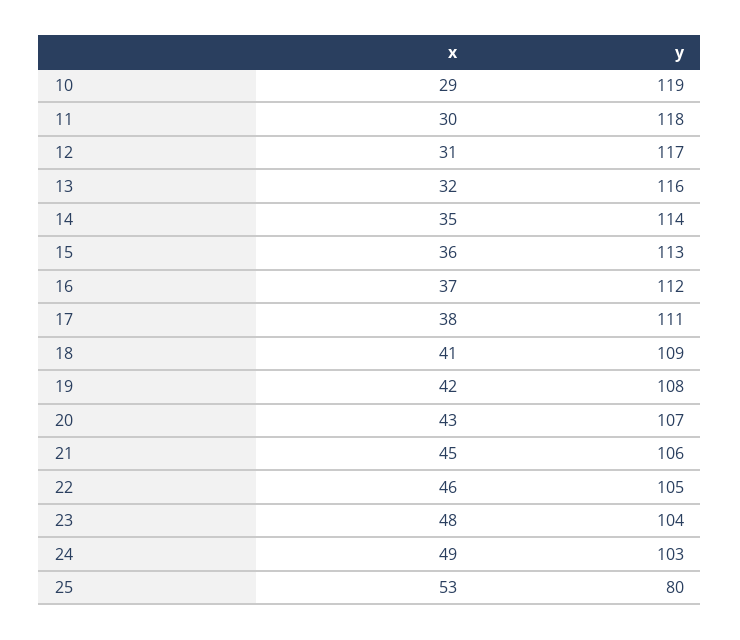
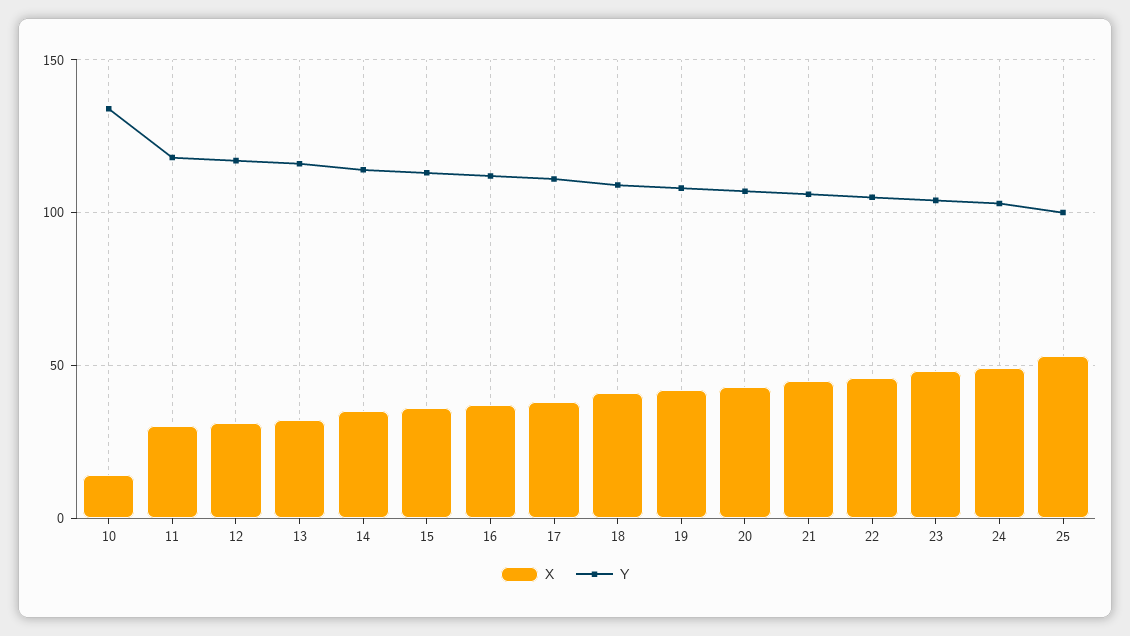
  {
    "x": {
-     "10": 29,
+     "10": 15,
      "11": 30,
      "12": 31,
      "13": 32,
      "14": 35,
      "15": 36,
      "16": 37,
      "17": 38,
      "18": 41,
      "19": 42,
      "20": 43,
      "21": 45,
      "22": 46,
      "23": 48,
      "24": 49,
      "25": 53
    },
    "y": {
-     "10": 119,
+     "10": 135,
      "11": 118,
      "12": 117,
      "13": 116,
      "14": 114,
      "15": 113,
      "16": 112,
      "17": 111,
      "18": 109,
      "19": 108,
      "20": 107,
      "21": 106,
      "22": 105,
      "23": 104,
      "24": 103,
-     "25": 80
+     "25": 100
    }
  }

